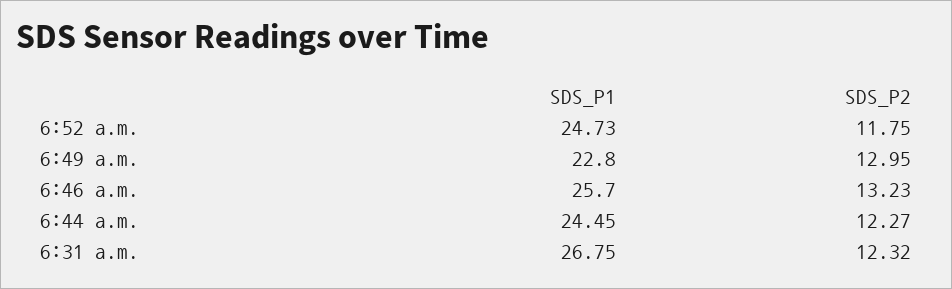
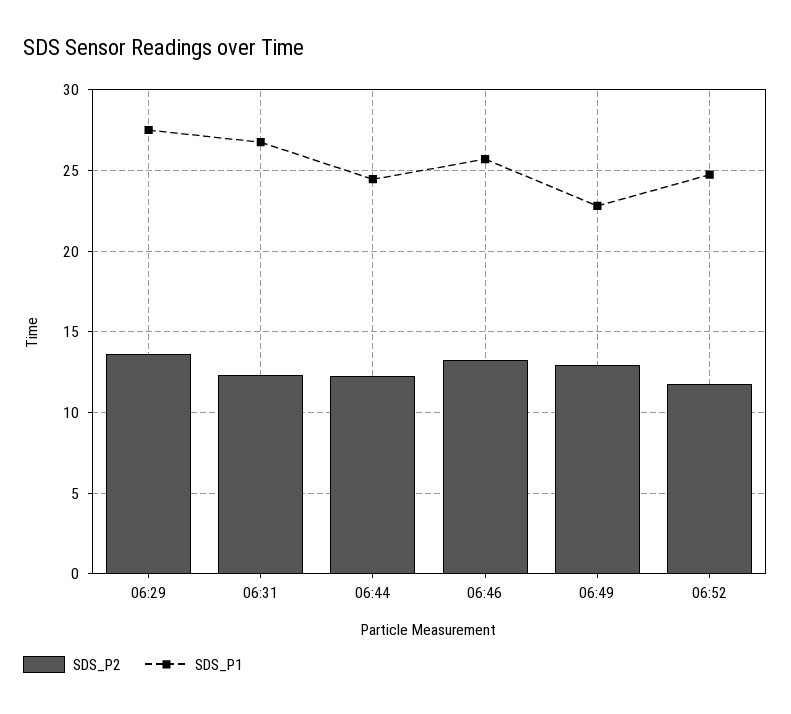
  {
    "SDS_P1": {
      "6:52 a.m.": 24.73,
      "6:49 a.m.": 22.8,
      "6:46 a.m.": 25.7,
      "6:44 a.m.": 24.45,
-     "6:31 a.m.": 26.75
+     "6:31 a.m.": 26.75,
+     "06:29": 27.5
    },
    "SDS_P2": {
      "6:52 a.m.": 11.75,
      "6:49 a.m.": 12.95,
      "6:46 a.m.": 13.23,
      "6:44 a.m.": 12.27,
-     "6:31 a.m.": 12.32
+     "6:31 a.m.": 12.32,
+     "06:29": 13.5
    }
  }

